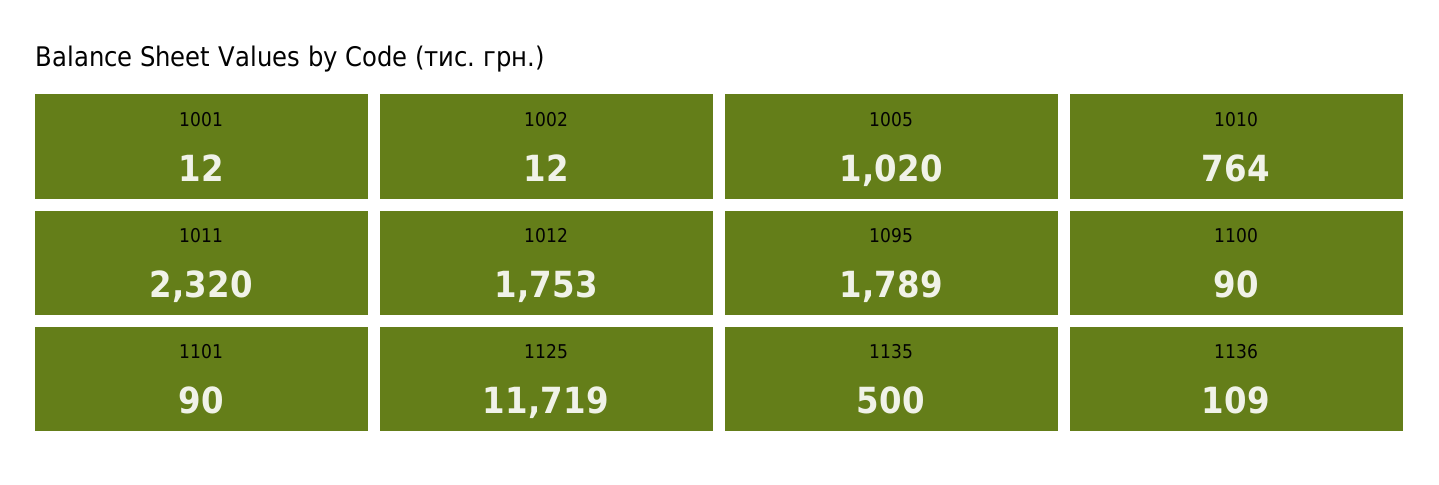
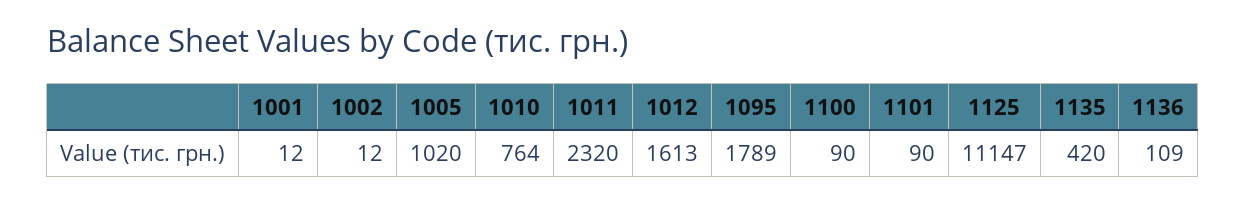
  {
    "1001": 12,
    "1002": 12,
    "1005": 1020,
    "1010": 764,
    "1011": 2320,
-   "1012": 1753,
+   "1012": 1613,
    "1095": 1789,
    "1100": 90,
    "1101": 90,
-   "1125": 11719,
+   "1125": 11147,
-   "1135": 500,
+   "1135": 420,
    "1136": 109
  }

